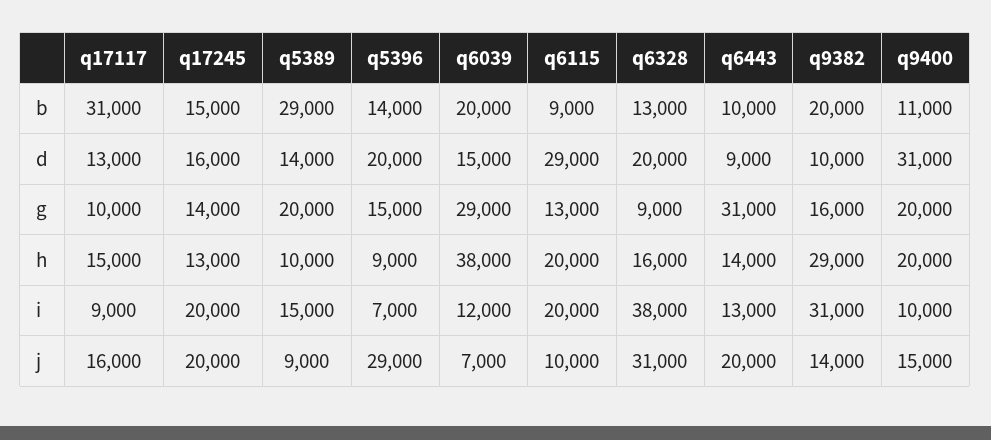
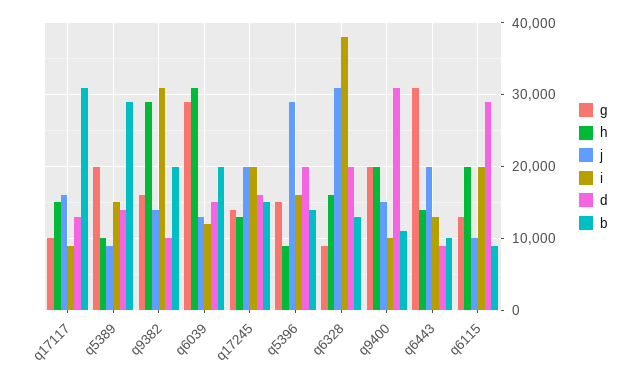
  {
    "b": {
      "q17117": 31000,
      "q17245": 15000,
      "q5389": 29000,
      "q5396": 14000,
      "q6039": 20000,
      "q6115": 9000,
      "q6328": 13000,
      "q6443": 10000,
      "q9382": 20000,
      "q9400": 11000
    },
    "d": {
      "q17117": 13000,
      "q17245": 16000,
      "q5389": 14000,
      "q5396": 20000,
      "q6039": 15000,
      "q6115": 29000,
      "q6328": 20000,
      "q6443": 9000,
      "q9382": 10000,
      "q9400": 31000
    },
    "g": {
      "q17117": 10000,
      "q17245": 14000,
      "q5389": 20000,
      "q5396": 15000,
      "q6039": 29000,
      "q6115": 13000,
      "q6328": 9000,
      "q6443": 31000,
      "q9382": 16000,
      "q9400": 20000
    },
    "h": {
      "q17117": 15000,
      "q17245": 13000,
      "q5389": 10000,
      "q5396": 9000,
-     "q6039": 38000,
+     "q6039": 31000,
      "q6115": 20000,
      "q6328": 16000,
      "q6443": 14000,
      "q9382": 29000,
      "q9400": 20000
    },
    "i": {
      "q17117": 9000,
      "q17245": 20000,
      "q5389": 15000,
-     "q5396": 7000,
+     "q5396": 16000,
      "q6039": 12000,
      "q6115": 20000,
      "q6328": 38000,
      "q6443": 13000,
      "q9382": 31000,
      "q9400": 10000
    },
    "j": {
      "q17117": 16000,
      "q17245": 20000,
      "q5389": 9000,
      "q5396": 29000,
-     "q6039": 7000,
+     "q6039": 13000,
      "q6115": 10000,
      "q6328": 31000,
      "q6443": 20000,
      "q9382": 14000,
      "q9400": 15000
    }
  }

